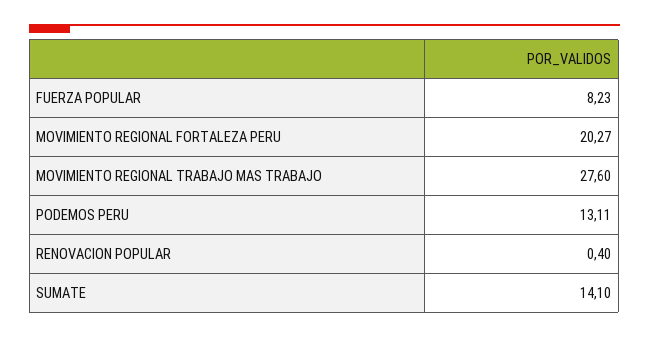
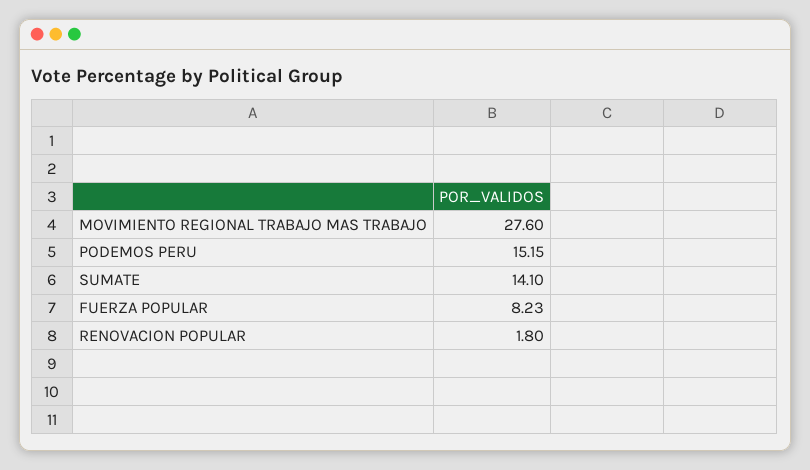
  {
    "FUERZA POPULAR": 8.23,
-   "MOVIMIENTO REGIONAL FORTALEZA PERU": 20.27,
    "MOVIMIENTO REGIONAL TRABAJO MAS TRABAJO": 27.6,
-   "PODEMOS PERU": 13.11,
+   "PODEMOS PERU": 15.15,
-   "RENOVACION POPULAR": 0.4,
+   "RENOVACION POPULAR": 1.8,
    "SUMATE": 14.1
  }

